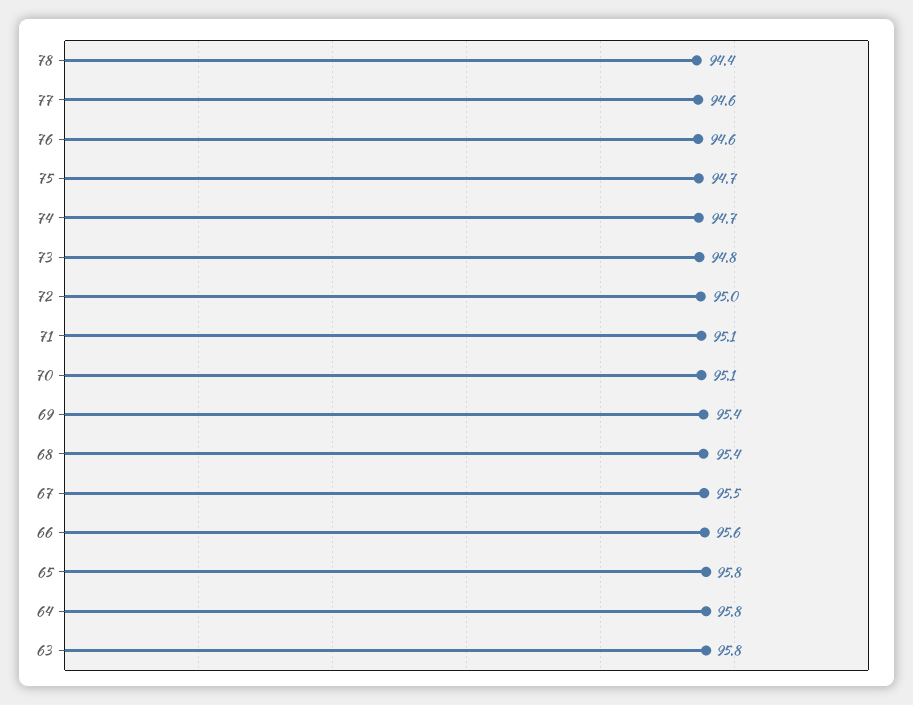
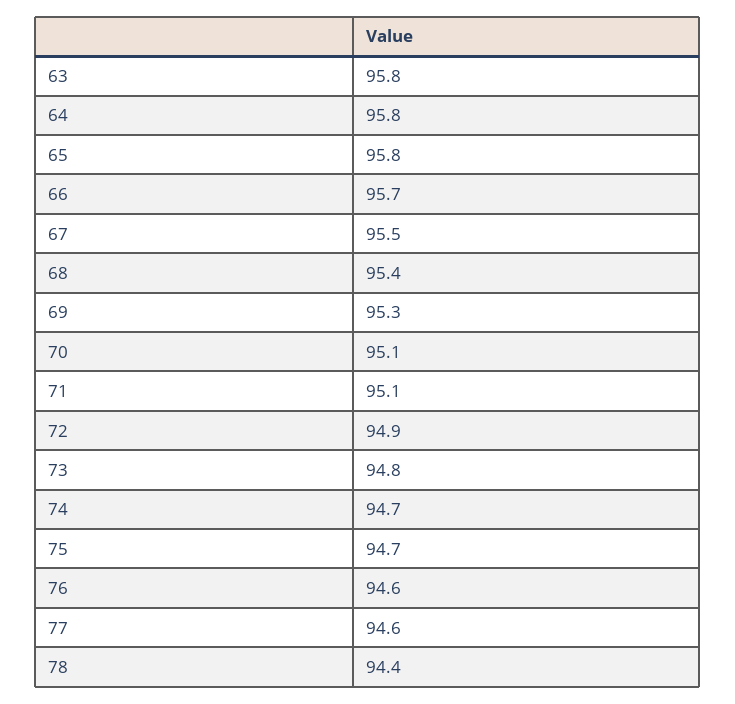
  {
    "78": 94.4,
    "77": 94.6,
    "76": 94.6,
    "75": 94.7,
    "74": 94.7,
    "73": 94.8,
-   "72": 95,
+   "72": 94.9,
    "71": 95.1,
    "70": 95.1,
-   "69": 95.4,
+   "69": 95.3,
    "68": 95.4,
    "67": 95.5,
-   "66": 95.6,
+   "66": 95.7,
    "65": 95.8,
    "64": 95.8,
    "63": 95.8
  }

